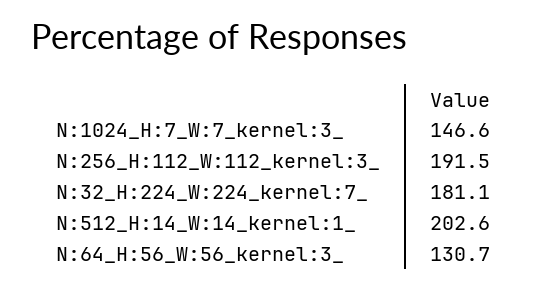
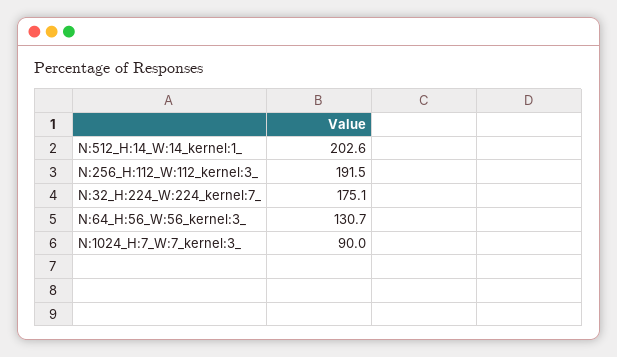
  {
-   "N:1024_H:7_W:7_kernel:3_": 146.6,
+   "N:1024_H:7_W:7_kernel:3_": 90,
    "N:256_H:112_W:112_kernel:3_": 191.5,
-   "N:32_H:224_W:224_kernel:7_": 181.1,
+   "N:32_H:224_W:224_kernel:7_": 175.1,
    "N:512_H:14_W:14_kernel:1_": 202.6,
    "N:64_H:56_W:56_kernel:3_": 130.7
  }

